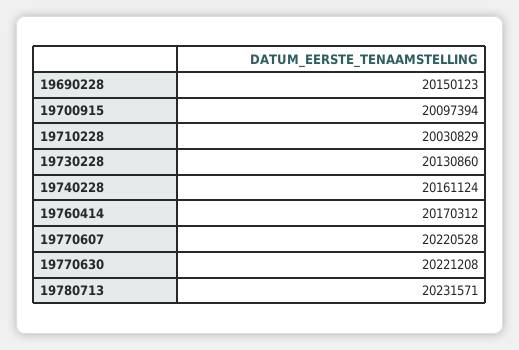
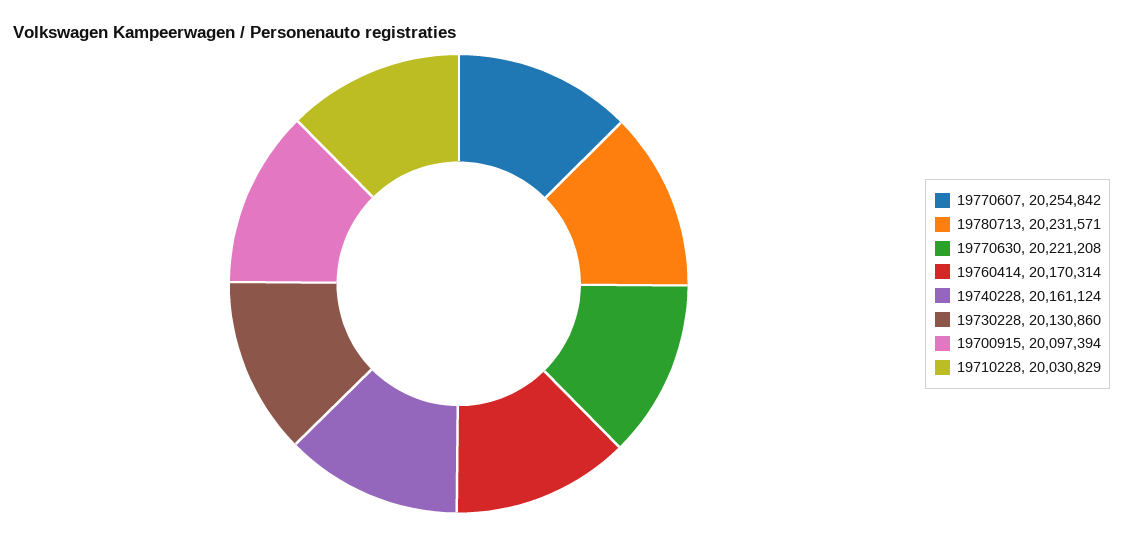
  {
-   "19690228": 20150123,
    "19700915": 20097394,
    "19710228": 20030829,
    "19730228": 20130860,
    "19740228": 20161124,
-   "19760414": 20170312,
+   "19760414": 20170314,
-   "19770607": 20220528,
+   "19770607": 20254842,
    "19770630": 20221208,
    "19780713": 20231571
  }

